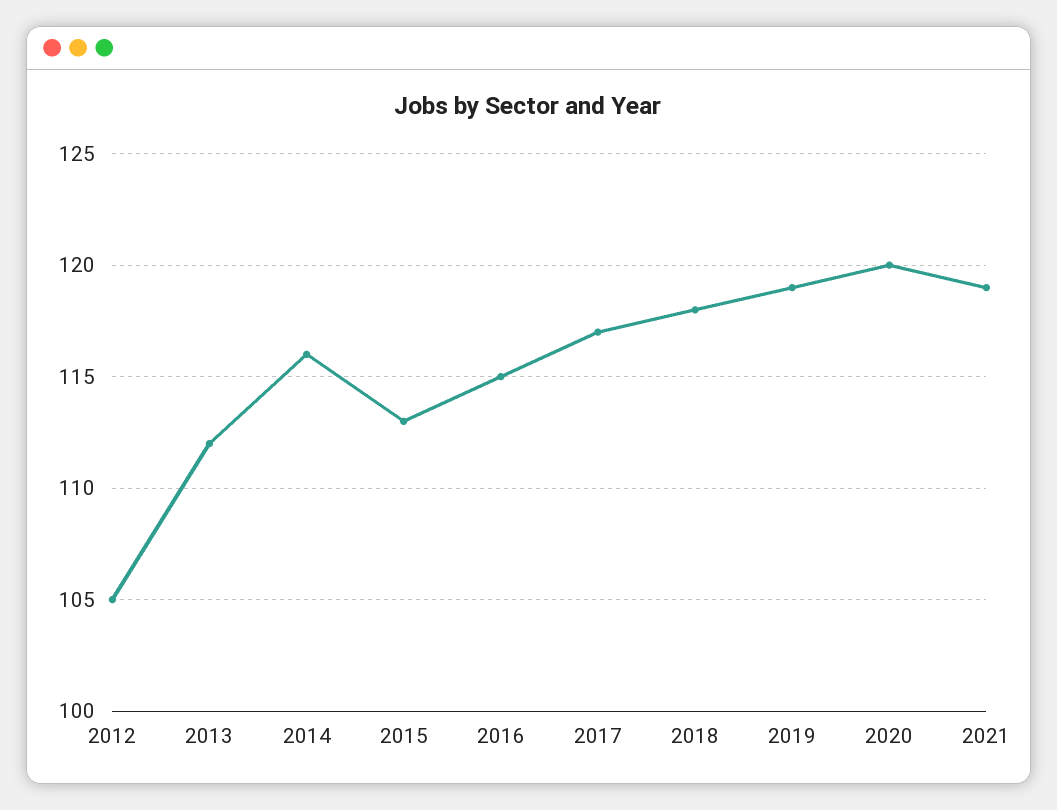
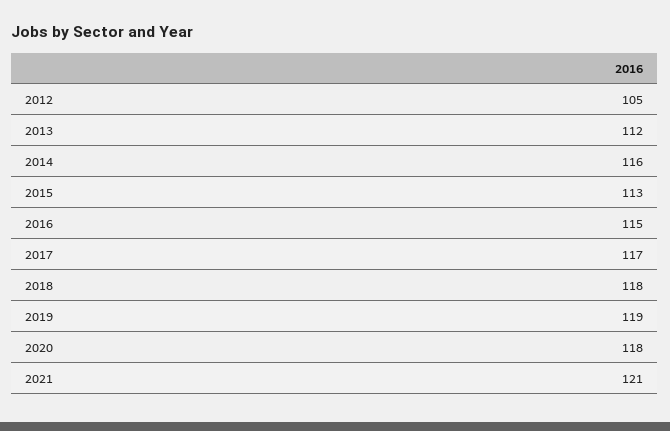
  {
    "2012": 105,
    "2013": 112,
    "2014": 116,
    "2015": 113,
    "2016": 115,
    "2017": 117,
    "2018": 118,
    "2019": 119,
-   "2020": 120,
+   "2020": 118,
-   "2021": 119
+   "2021": 121
  }

